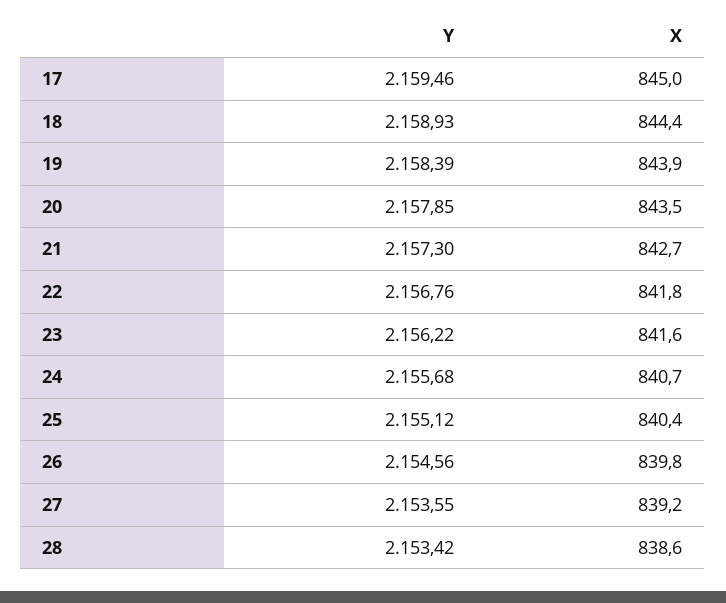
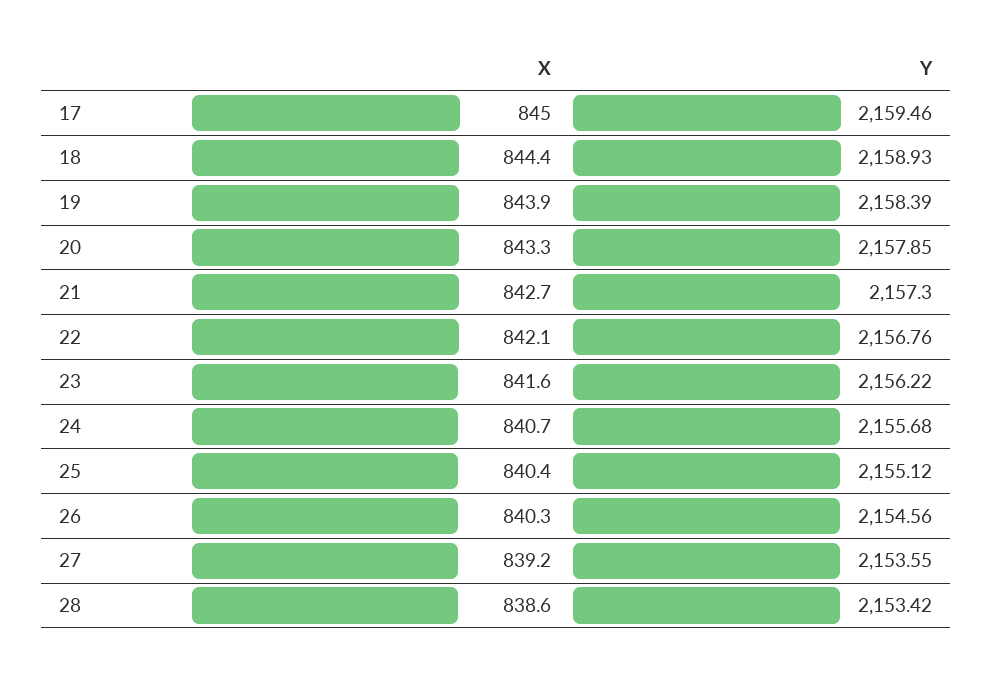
  {
    "Y": {
      "17": 2159.46,
      "18": 2158.93,
      "19": 2158.39,
      "20": 2157.85,
      "21": 2157.3,
      "22": 2156.76,
      "23": 2156.22,
      "24": 2155.68,
      "25": 2155.12,
      "26": 2154.56,
      "27": 2153.55,
      "28": 2153.42
    },
    "X": {
      "17": 845,
      "18": 844.4,
      "19": 843.9,
-     "20": 843.5,
+     "20": 843.3,
      "21": 842.7,
-     "22": 841.8,
+     "22": 842.1,
      "23": 841.6,
      "24": 840.7,
      "25": 840.4,
-     "26": 839.8,
+     "26": 840.3,
      "27": 839.2,
      "28": 838.6
    }
  }

